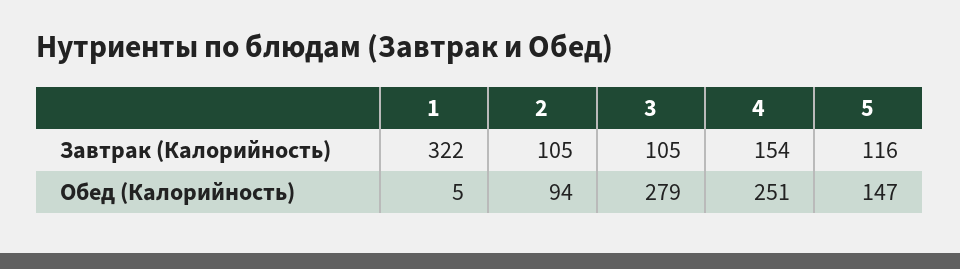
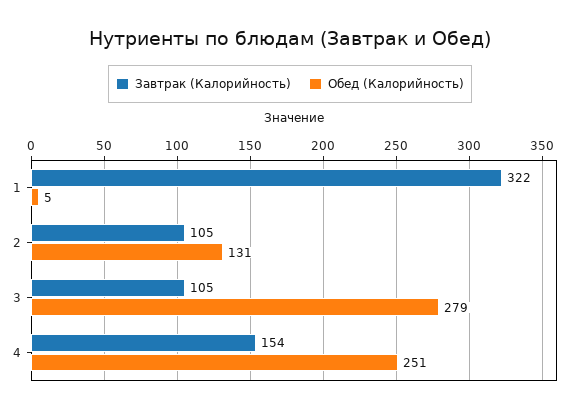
  {
    "Завтрак (Калорийность)": {
      "1": 322,
      "2": 105,
      "3": 105,
-     "4": 154,
+     "4": 154
-     "5": 116
    },
    "Обед (Калорийность)": {
      "1": 5,
-     "2": 94,
+     "2": 131,
      "3": 279,
-     "4": 251,
+     "4": 251
-     "5": 147
    }
  }

